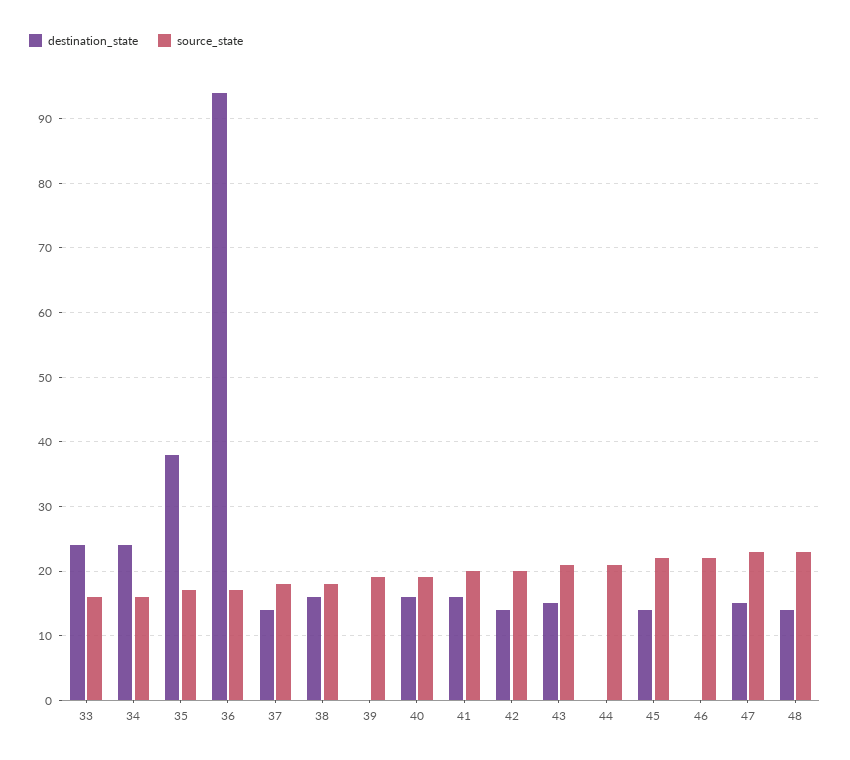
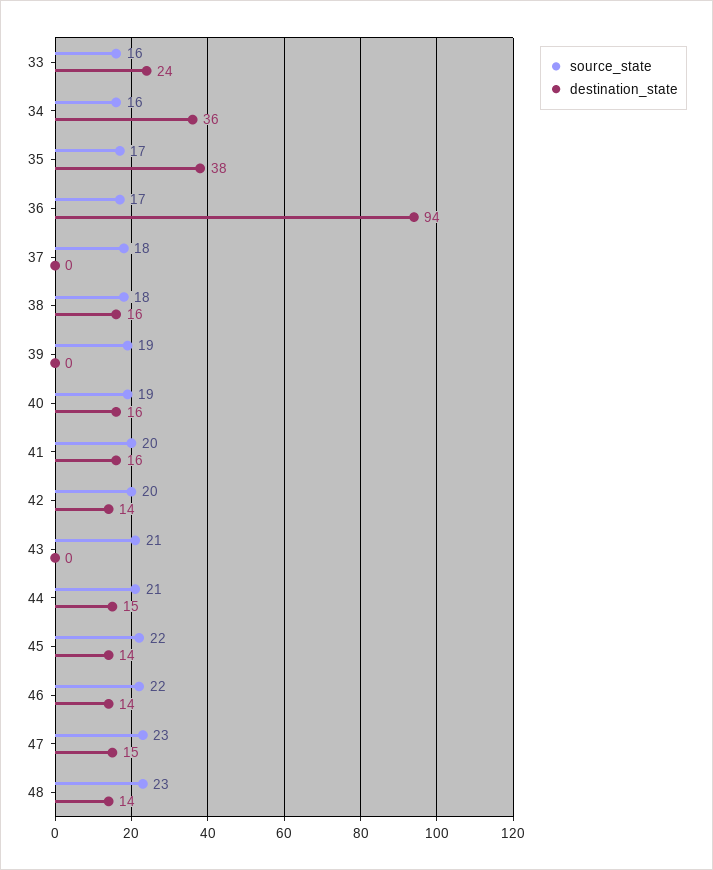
  {
    "destination_state": {
      "33": 24,
-     "34": 24,
+     "34": 36,
      "35": 38,
      "36": 94,
-     "37": 14,
+     "37": 0,
      "38": 16,
      "39": 0,
      "40": 16,
      "41": 16,
      "42": 14,
-     "43": 15,
+     "43": 0,
-     "44": 0,
+     "44": 15,
      "45": 14,
-     "46": 0,
+     "46": 14,
      "47": 15,
      "48": 14
    },
    "source_state": {
      "33": 16,
      "34": 16,
      "35": 17,
      "36": 17,
      "37": 18,
      "38": 18,
      "39": 19,
      "40": 19,
      "41": 20,
      "42": 20,
      "43": 21,
      "44": 21,
      "45": 22,
      "46": 22,
      "47": 23,
      "48": 23
    }
  }

